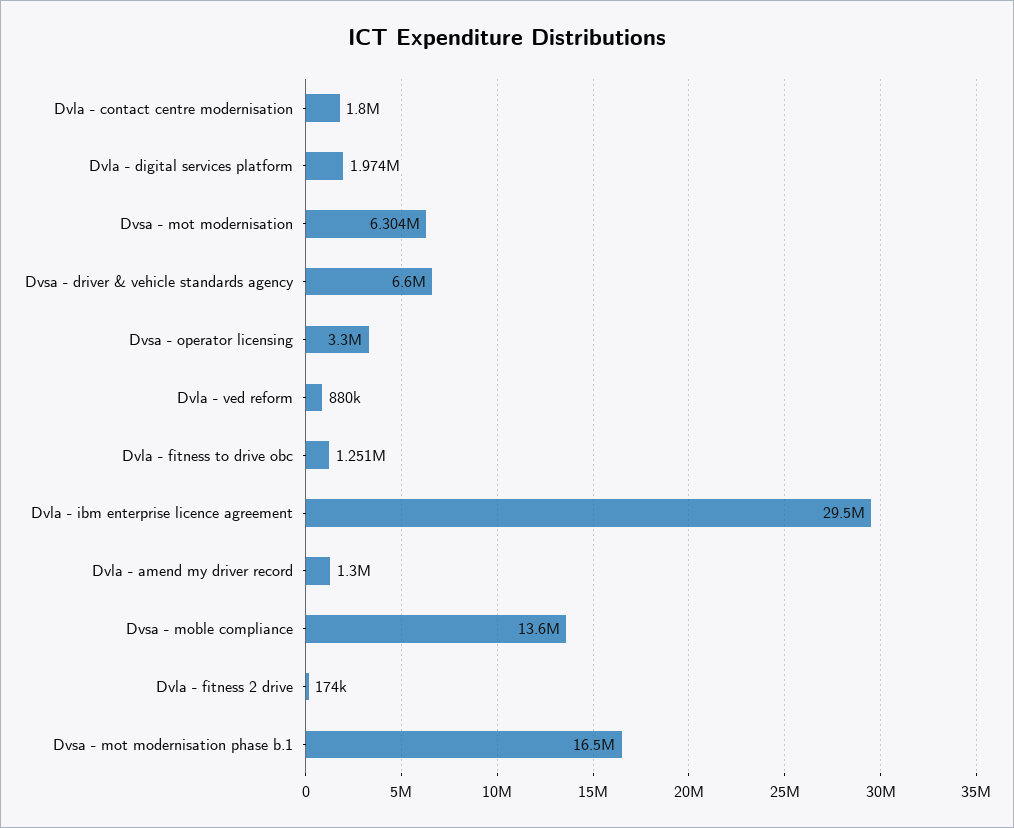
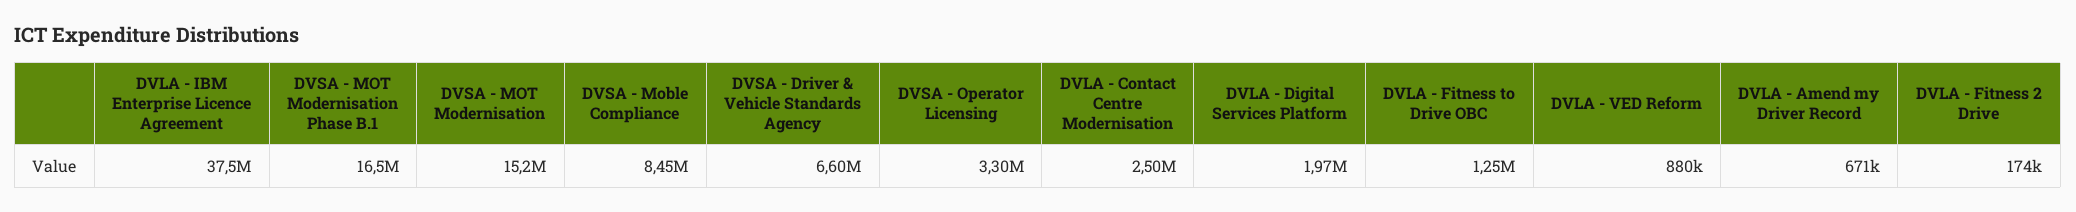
  {
-   "Dvla - contact centre modernisation": 1800000,
+   "Dvla - contact centre modernisation": 2500000,
    "Dvla - digital services platform": 1974000,
-   "Dvsa - mot modernisation": 6304000,
+   "Dvsa - mot modernisation": 15200000,
    "Dvsa - driver & vehicle standards agency": 6600000,
    "Dvsa - operator licensing": 3300000,
    "Dvla - ved reform": 880000,
    "Dvla - fitness to drive obc": 1251000,
-   "Dvla - ibm enterprise licence agreement": 29500000,
+   "Dvla - ibm enterprise licence agreement": 37500000,
-   "Dvla - amend my driver record": 1300000,
+   "Dvla - amend my driver record": 671000,
-   "Dvsa - moble compliance": 13600000,
+   "Dvsa - moble compliance": 8450000,
    "Dvla - fitness 2 drive": 174000,
    "Dvsa - mot modernisation phase b.1": 16500000
  }

